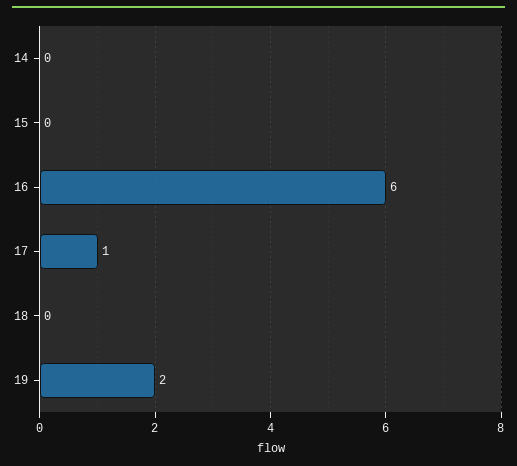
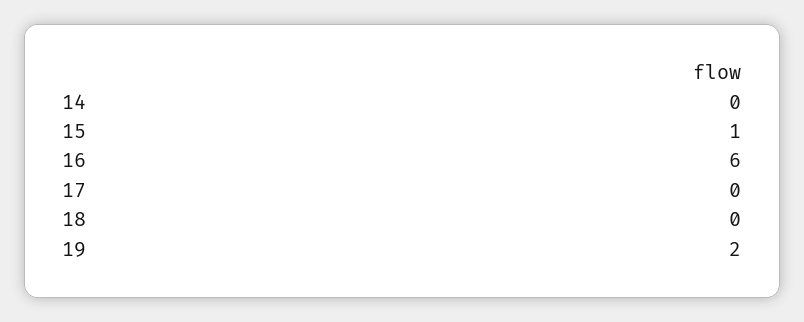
  {
    "14": 0,
-   "15": 0,
+   "15": 1,
    "16": 6,
-   "17": 1,
+   "17": 0,
    "18": 0,
    "19": 2
  }

